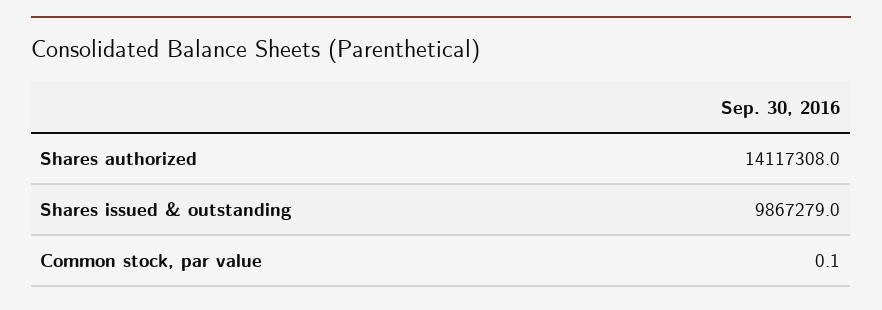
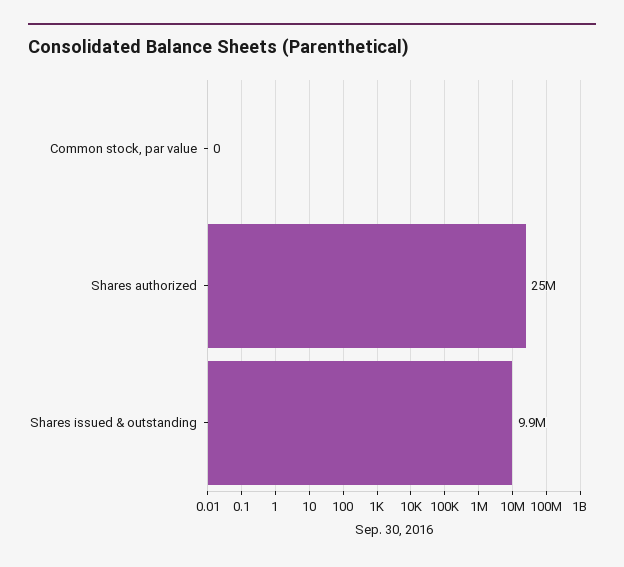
  {
-   "Shares authorized": 14117308,
+   "Shares authorized": 25000000,
    "Shares issued & outstanding": 9867279,
    "Common stock, par value": 0.1
  }

